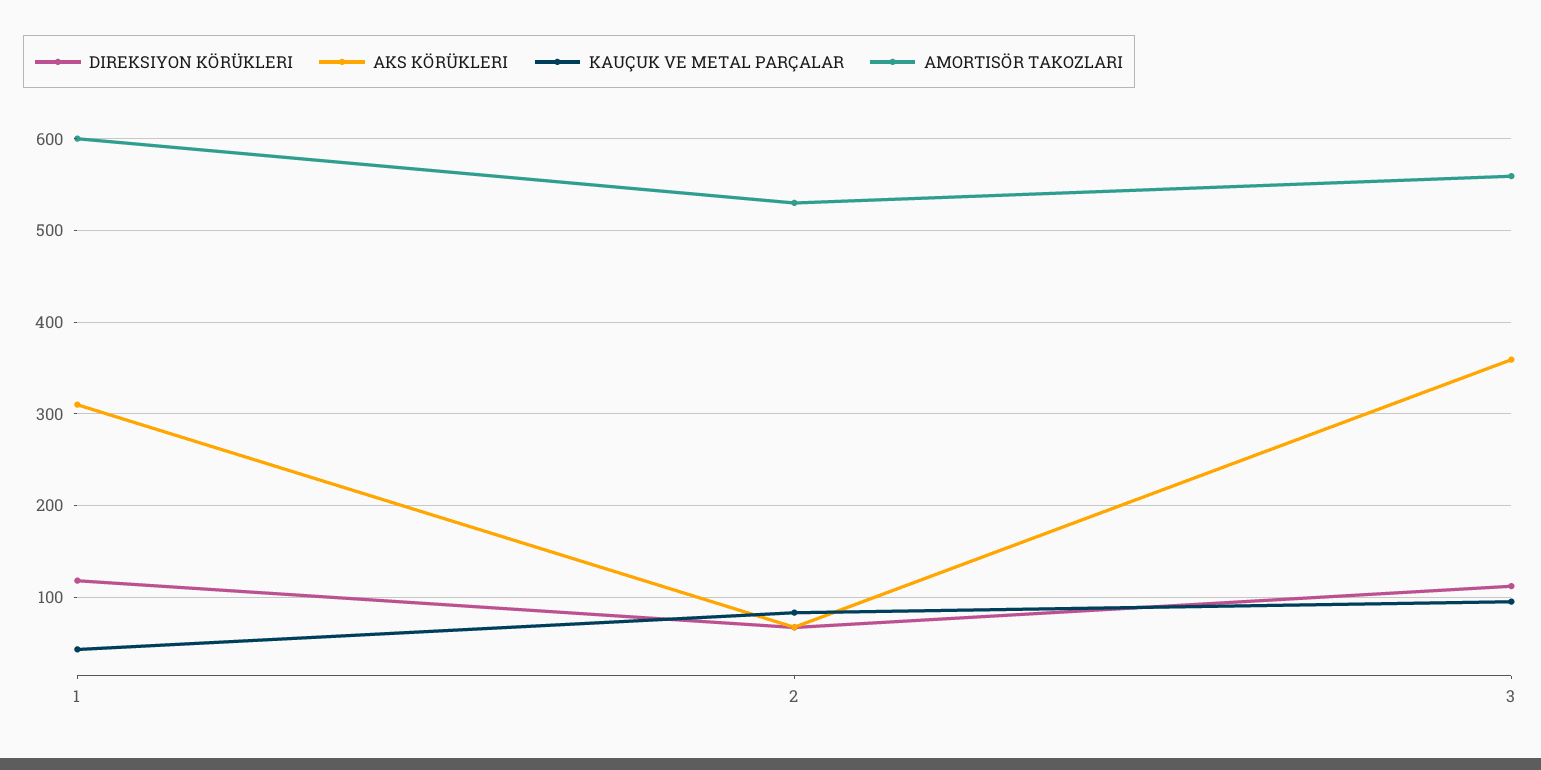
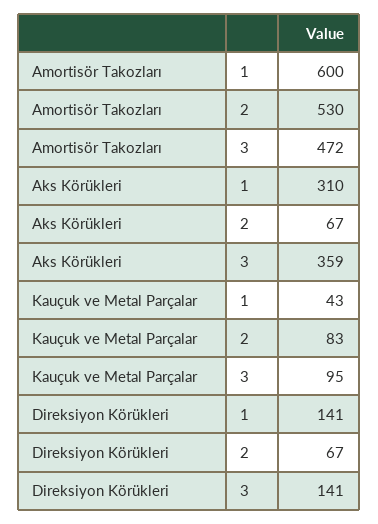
  {
    "DIREKSIYON KÖRÜKLERI": {
-     "1": 120,
+     "1": 141,
      "2": 67,
-     "3": 110
+     "3": 141
    },
    "AKS KÖRÜKLERI": {
      "1": 310,
      "2": 67,
      "3": 359
    },
    "KAUÇUK VE METAL PARÇALAR": {
      "1": 43,
      "2": 83,
      "3": 95
    },
    "AMORTISÖR TAKOZLARI": {
      "1": 600,
      "2": 530,
-     "3": 560
+     "3": 472
    }
  }

